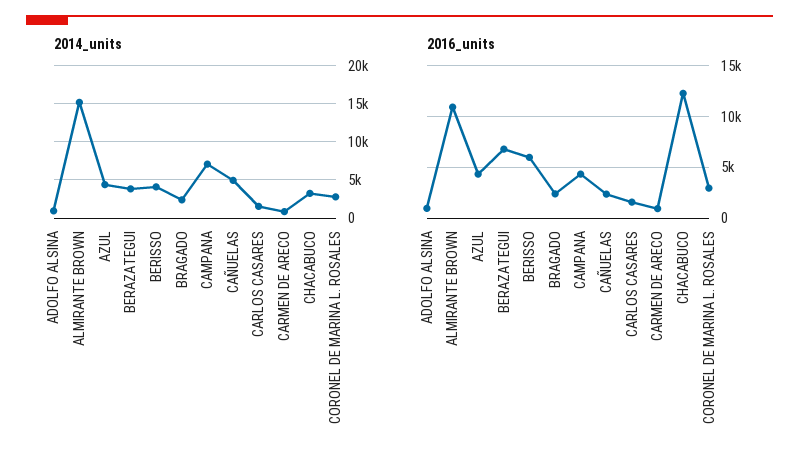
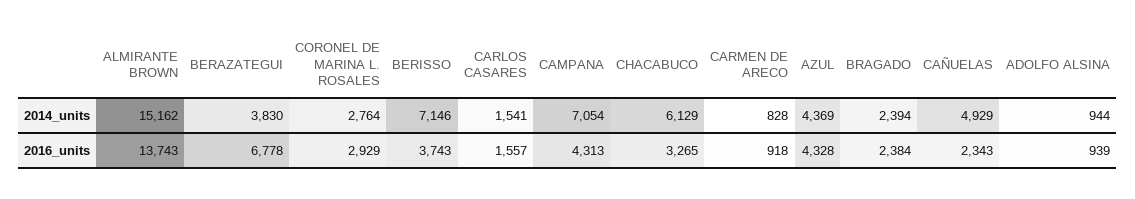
  {
    "2014_units": {
      "ADOLFO ALSINA": 944,
      "ALMIRANTE BROWN": 15162,
      "AZUL": 4369,
      "BERAZATEGUI": 3830,
-     "BERISSO": 4000,
+     "BERISSO": 7146,
      "BRAGADO": 2394,
      "CAMPANA": 7054,
      "CAÑUELAS": 4929,
      "CARLOS CASARES": 1541,
      "CARMEN DE ARECO": 828,
-     "CHACABUCO": 3000,
+     "CHACABUCO": 6129,
      "CORONEL DE MARINA L. ROSALES": 2764
    },
    "2016_units": {
      "ADOLFO ALSINA": 939,
-     "ALMIRANTE BROWN": 11000,
+     "ALMIRANTE BROWN": 13743,
      "AZUL": 4328,
      "BERAZATEGUI": 6778,
-     "BERISSO": 6000,
+     "BERISSO": 3743,
      "BRAGADO": 2384,
      "CAMPANA": 4313,
      "CAÑUELAS": 2343,
      "CARLOS CASARES": 1557,
      "CARMEN DE ARECO": 918,
-     "CHACABUCO": 12000,
+     "CHACABUCO": 3265,
      "CORONEL DE MARINA L. ROSALES": 2929
    }
  }

